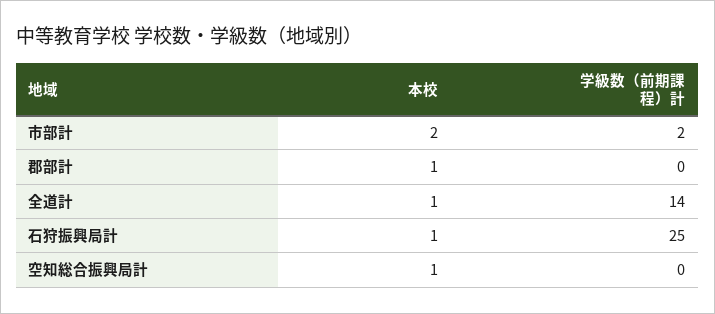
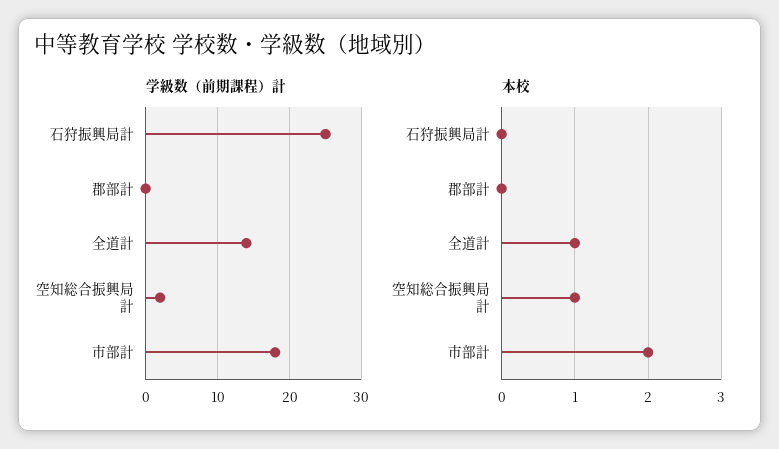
  {
    "本校": {
      "市部計": 2,
-     "郡部計": 1,
+     "郡部計": 0,
      "全道計": 1,
-     "石狩振興局計": 1,
+     "石狩振興局計": 0,
      "空知総合振興局計": 1
    },
    "学級数（前期課程）計": {
-     "市部計": 2,
+     "市部計": 18,
      "郡部計": 0,
      "全道計": 14,
      "石狩振興局計": 25,
-     "空知総合振興局計": 0
+     "空知総合振興局計": 2
    }
  }

